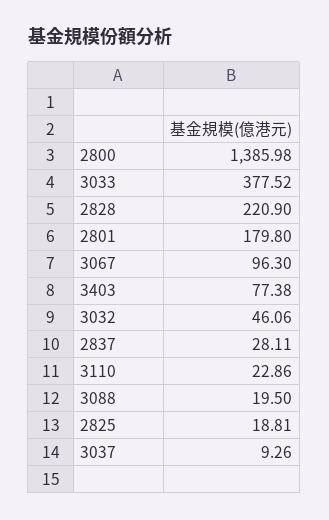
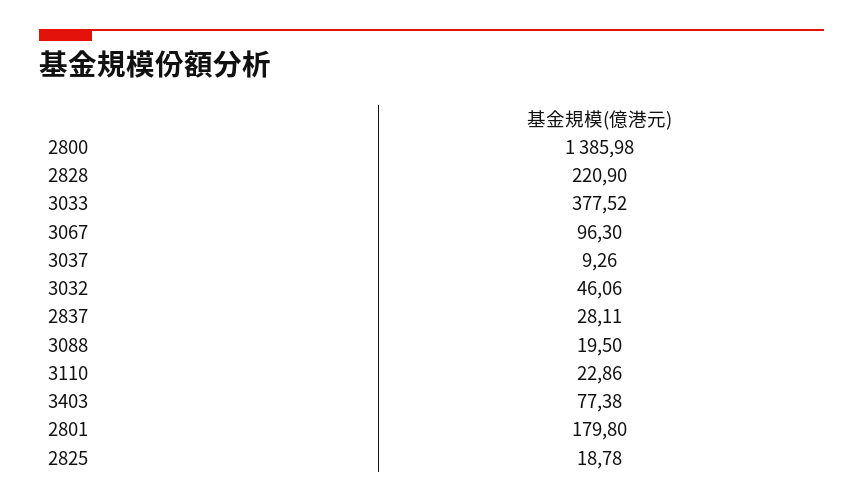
  {
    "2800": 1385.98,
    "3033": 377.52,
    "2828": 220.9,
    "2801": 179.8,
    "3067": 96.3,
    "3403": 77.38,
    "3032": 46.06,
    "2837": 28.11,
    "3110": 22.86,
    "3088": 19.5,
-   "2825": 18.81,
+   "2825": 18.78,
    "3037": 9.26
  }

